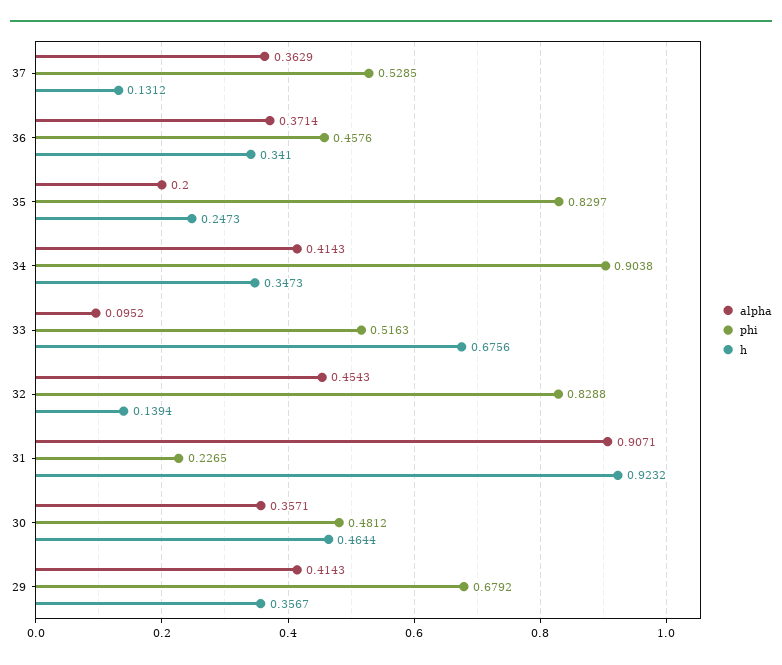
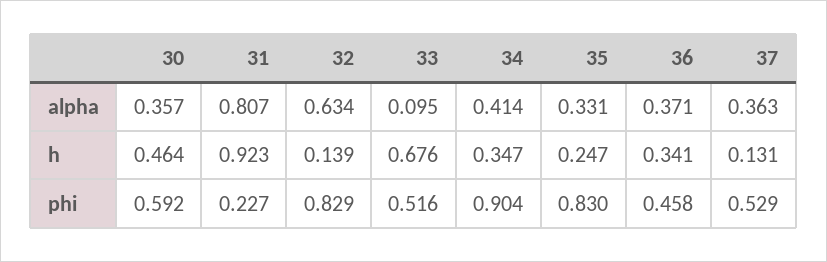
  {
    "alpha": {
      "37": 0.3629,
      "36": 0.3714,
-     "35": 0.2,
+     "35": 0.331,
      "34": 0.4143,
      "33": 0.0952,
-     "32": 0.4543,
+     "32": 0.634,
-     "31": 0.9071,
+     "31": 0.807,
-     "30": 0.3571,
+     "30": 0.3571
-     "29": 0.4143
    },
    "phi": {
      "37": 0.5285,
      "36": 0.4576,
      "35": 0.8297,
      "34": 0.9038,
      "33": 0.5163,
      "32": 0.8288,
      "31": 0.2265,
-     "30": 0.4812,
+     "30": 0.592
-     "29": 0.6792
    },
    "h": {
      "37": 0.1312,
      "36": 0.341,
      "35": 0.2473,
      "34": 0.3473,
      "33": 0.6756,
      "32": 0.1394,
      "31": 0.9232,
-     "30": 0.4644,
+     "30": 0.4644
-     "29": 0.3567
    }
  }

